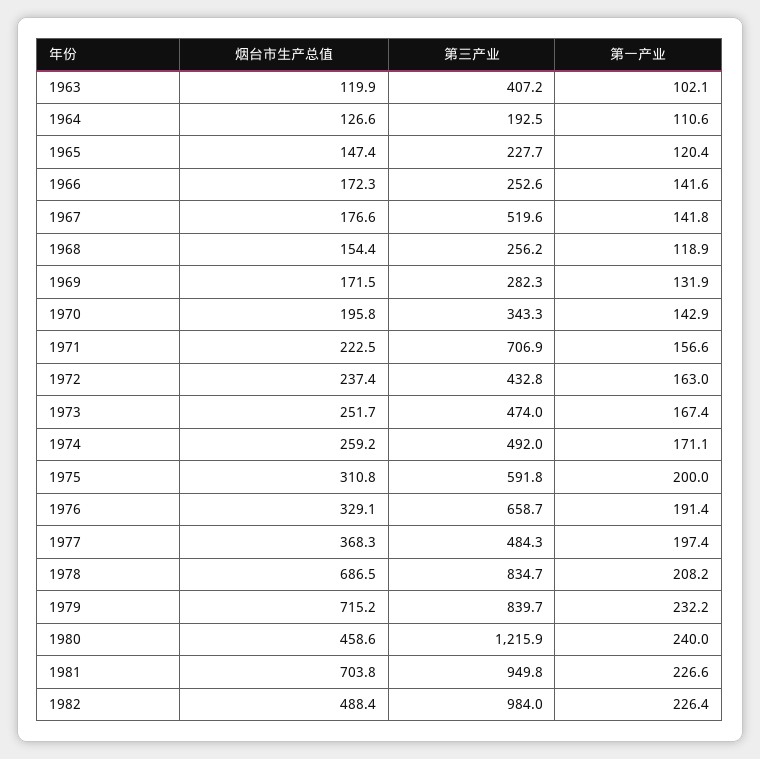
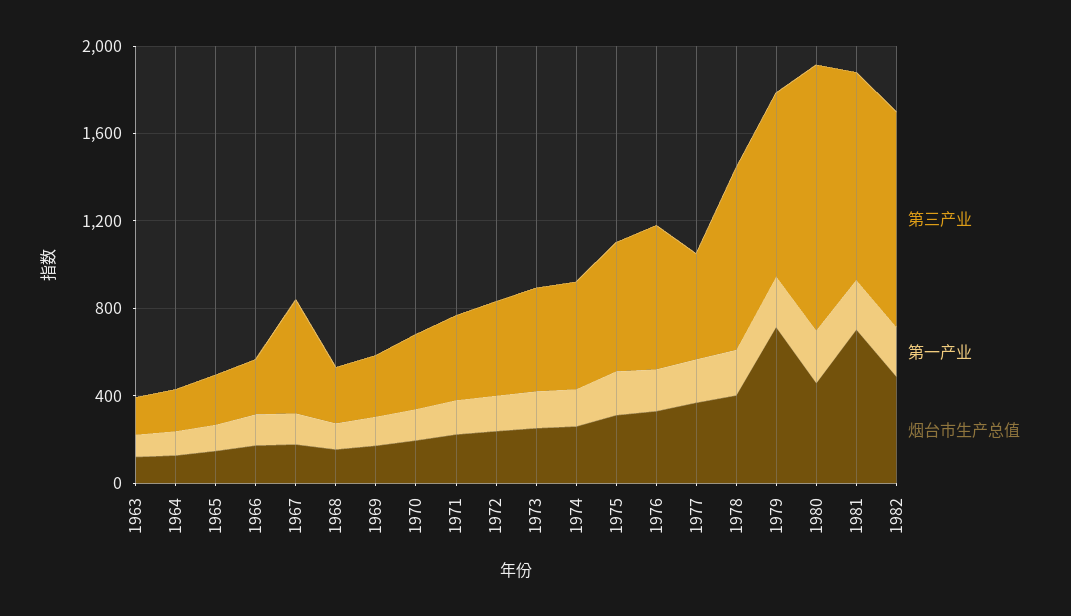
  {
    "烟台市生产总值": {
      "1963": 119.9,
      "1964": 126.6,
      "1965": 147.4,
      "1966": 172.3,
      "1967": 176.6,
      "1968": 154.4,
      "1969": 171.5,
      "1970": 195.8,
      "1971": 222.5,
      "1972": 237.4,
      "1973": 251.7,
      "1974": 259.2,
      "1975": 310.8,
      "1976": 329.1,
      "1977": 368.3,
-     "1978": 686.5,
+     "1978": 400,
      "1979": 715.2,
      "1980": 458.6,
      "1981": 703.8,
      "1982": 488.4
    },
    "第三产业": {
-     "1963": 407.2,
+     "1963": 200,
      "1964": 192.5,
      "1965": 227.7,
      "1966": 252.6,
      "1967": 519.6,
      "1968": 256.2,
      "1969": 282.3,
      "1970": 343.3,
-     "1971": 706.9,
+     "1971": 400,
      "1972": 432.8,
      "1973": 474,
      "1974": 492,
      "1975": 591.8,
      "1976": 658.7,
      "1977": 484.3,
      "1978": 834.7,
      "1979": 839.7,
      "1980": 1215.9,
      "1981": 949.8,
      "1982": 984
    },
    "第一产业": {
      "1963": 102.1,
      "1964": 110.6,
      "1965": 120.4,
      "1966": 141.6,
      "1967": 141.8,
      "1968": 118.9,
      "1969": 131.9,
      "1970": 142.9,
      "1971": 156.6,
      "1972": 163,
      "1973": 167.4,
      "1974": 171.1,
      "1975": 200,
      "1976": 191.4,
      "1977": 197.4,
      "1978": 208.2,
      "1979": 232.2,
      "1980": 240,
      "1981": 226.6,
      "1982": 226.4
    }
  }

